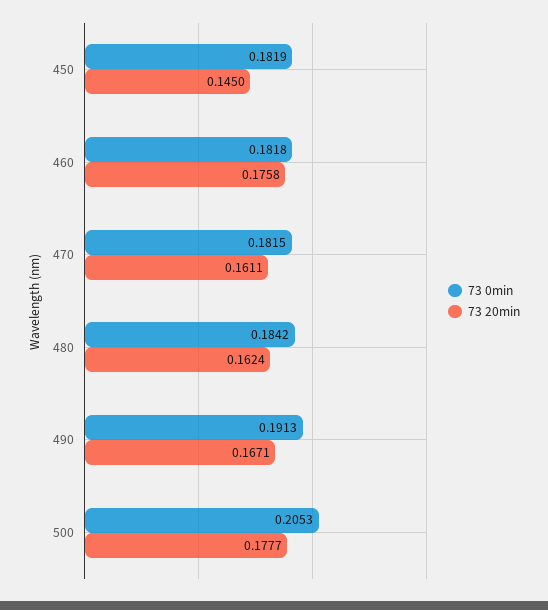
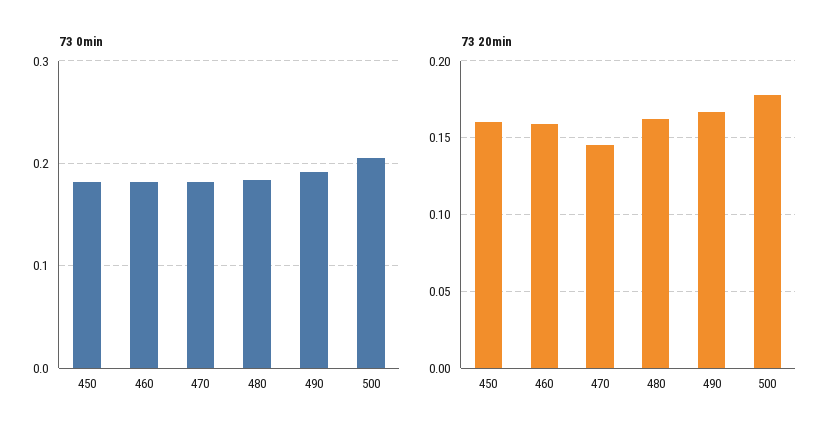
  {
    "73 0min": {
      "450": 0.1819,
      "460": 0.1818,
      "470": 0.1815,
      "480": 0.1842,
      "490": 0.1913,
      "500": 0.2053
    },
    "73 20min": {
-     "450": 0.145,
+     "450": 0.16,
-     "460": 0.1758,
+     "460": 0.16,
-     "470": 0.1611,
+     "470": 0.145,
      "480": 0.1624,
      "490": 0.1671,
      "500": 0.1777
    }
  }

